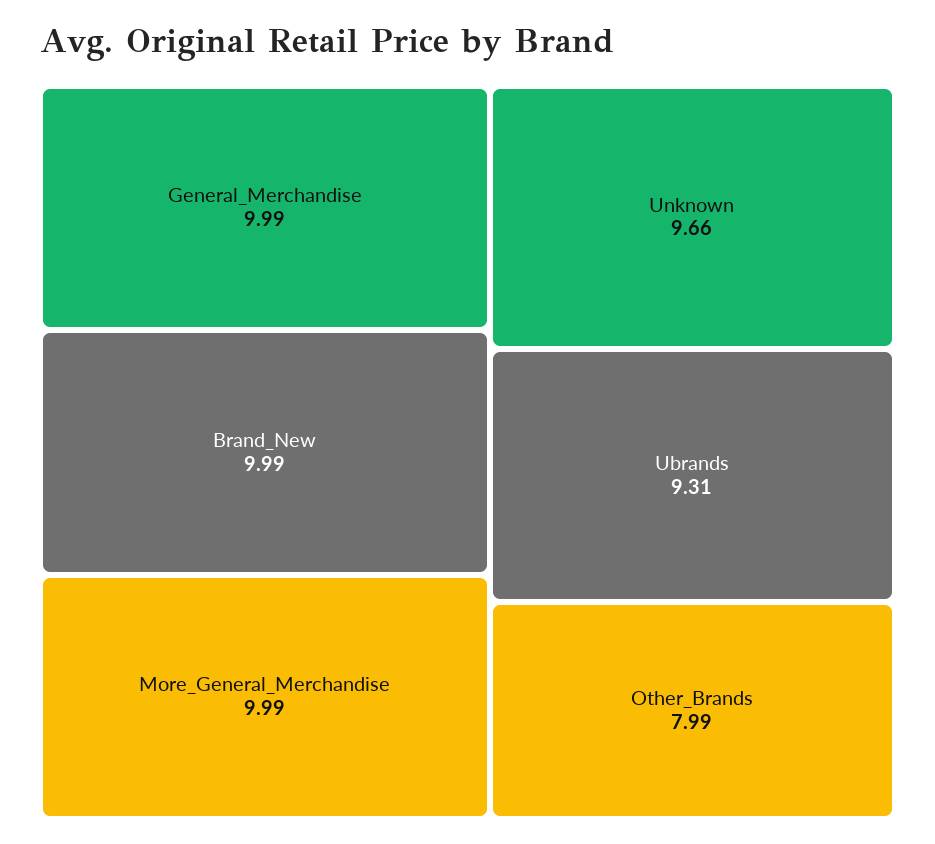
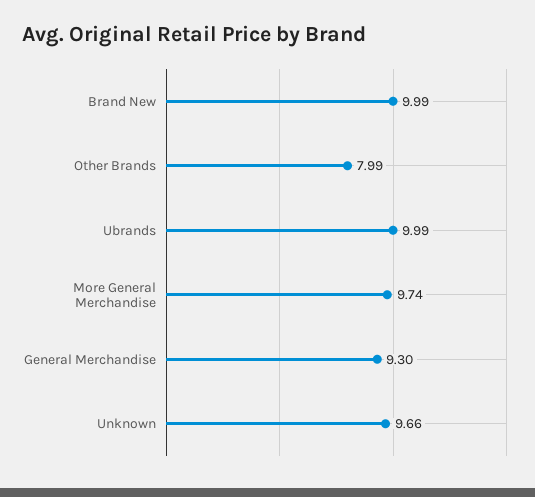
  {
-   "General_Merchandise": 9.99,
+   "General_Merchandise": 9.3,
    "Brand_New": 9.99,
-   "More_General_Merchandise": 9.99,
+   "More_General_Merchandise": 9.74,
    "Unknown": 9.66,
-   "Ubrands": 9.31,
+   "Ubrands": 9.99,
    "Other_Brands": 7.99
  }

